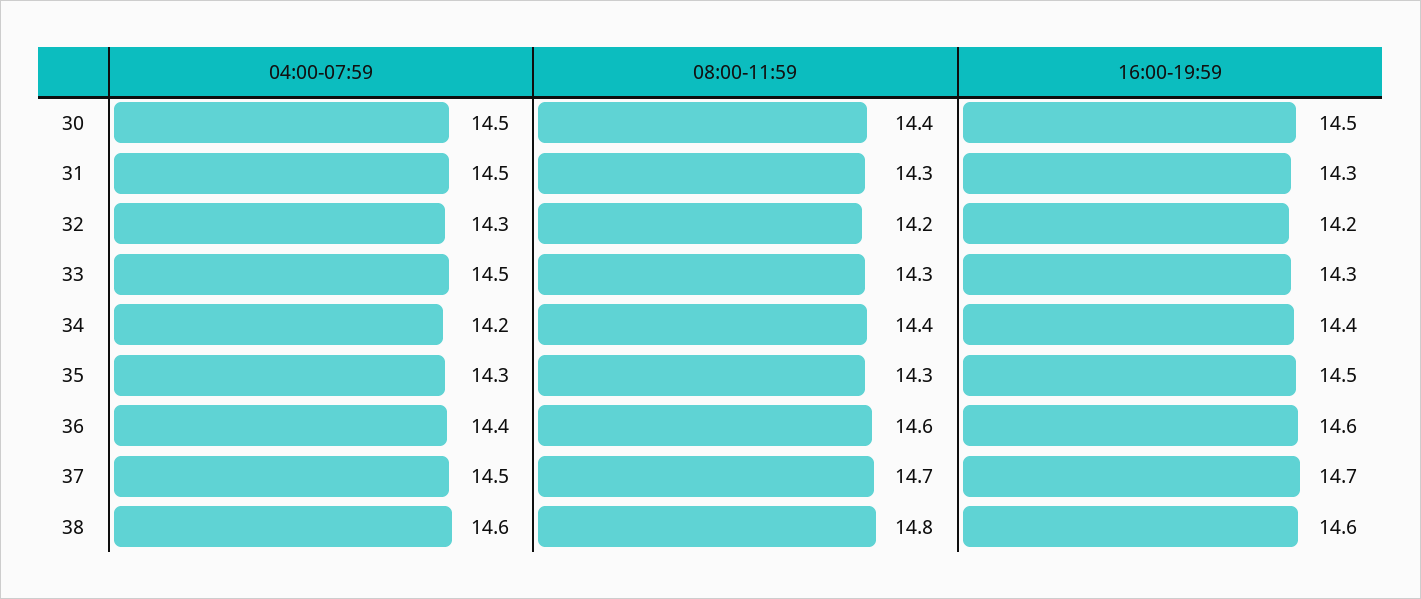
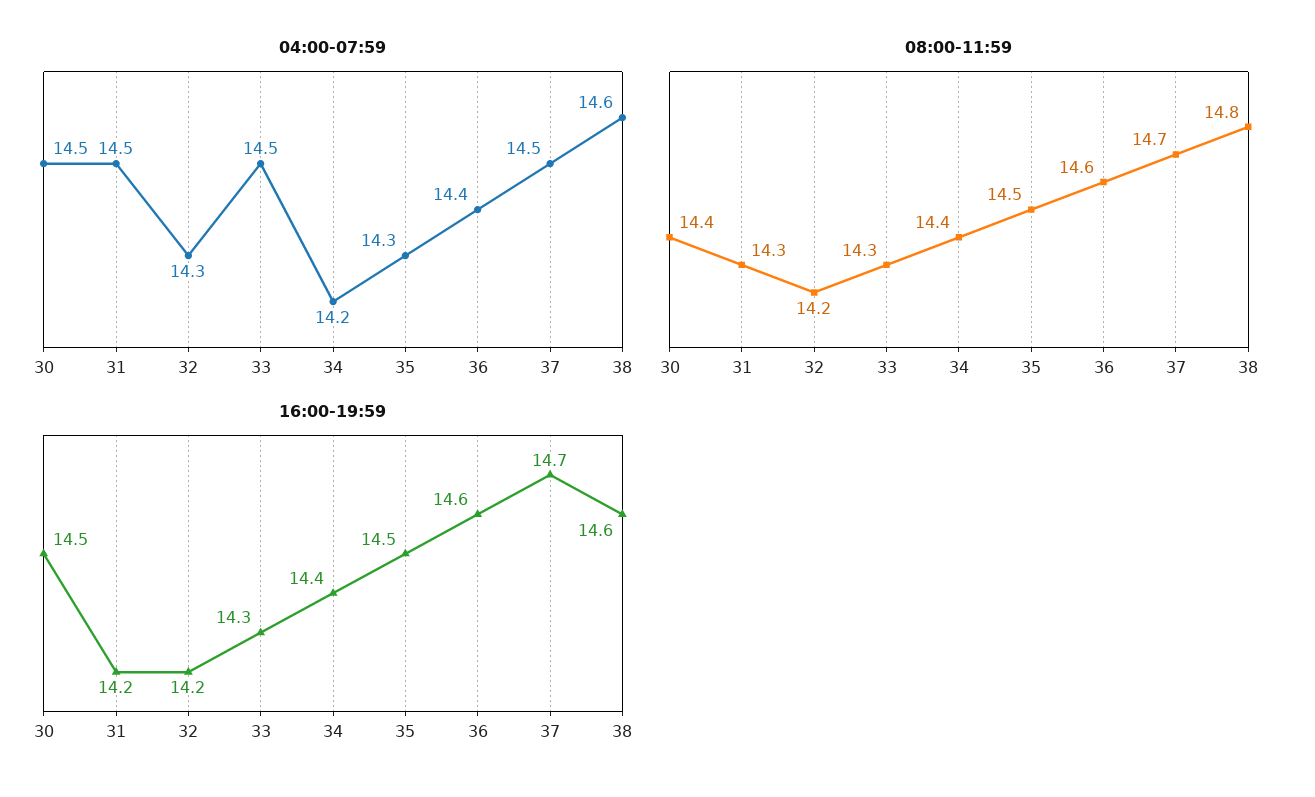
  {
    "04:00-07:59": {
      "30": 14.5,
      "31": 14.5,
      "32": 14.3,
      "33": 14.5,
      "34": 14.2,
      "35": 14.3,
      "36": 14.4,
      "37": 14.5,
      "38": 14.6
    },
    "08:00-11:59": {
      "30": 14.4,
      "31": 14.3,
      "32": 14.2,
      "33": 14.3,
      "34": 14.4,
-     "35": 14.3,
+     "35": 14.5,
      "36": 14.6,
      "37": 14.7,
      "38": 14.8
    },
    "16:00-19:59": {
      "30": 14.5,
-     "31": 14.3,
+     "31": 14.2,
      "32": 14.2,
      "33": 14.3,
      "34": 14.4,
      "35": 14.5,
      "36": 14.6,
      "37": 14.7,
      "38": 14.6
    }
  }

